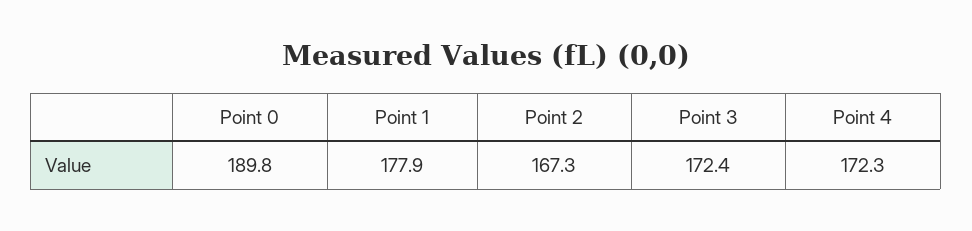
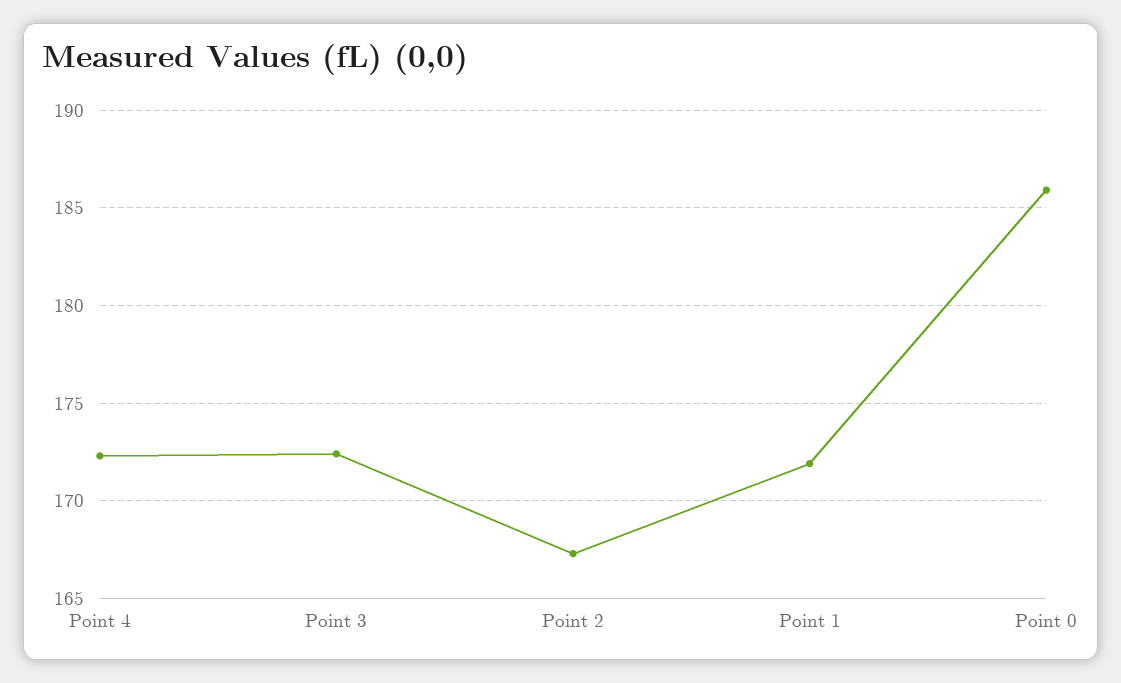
  {
-   "Point 0": 189.8,
+   "Point 0": 186,
-   "Point 1": 177.9,
+   "Point 1": 172,
    "Point 2": 167.3,
    "Point 3": 172.4,
    "Point 4": 172.3
  }

